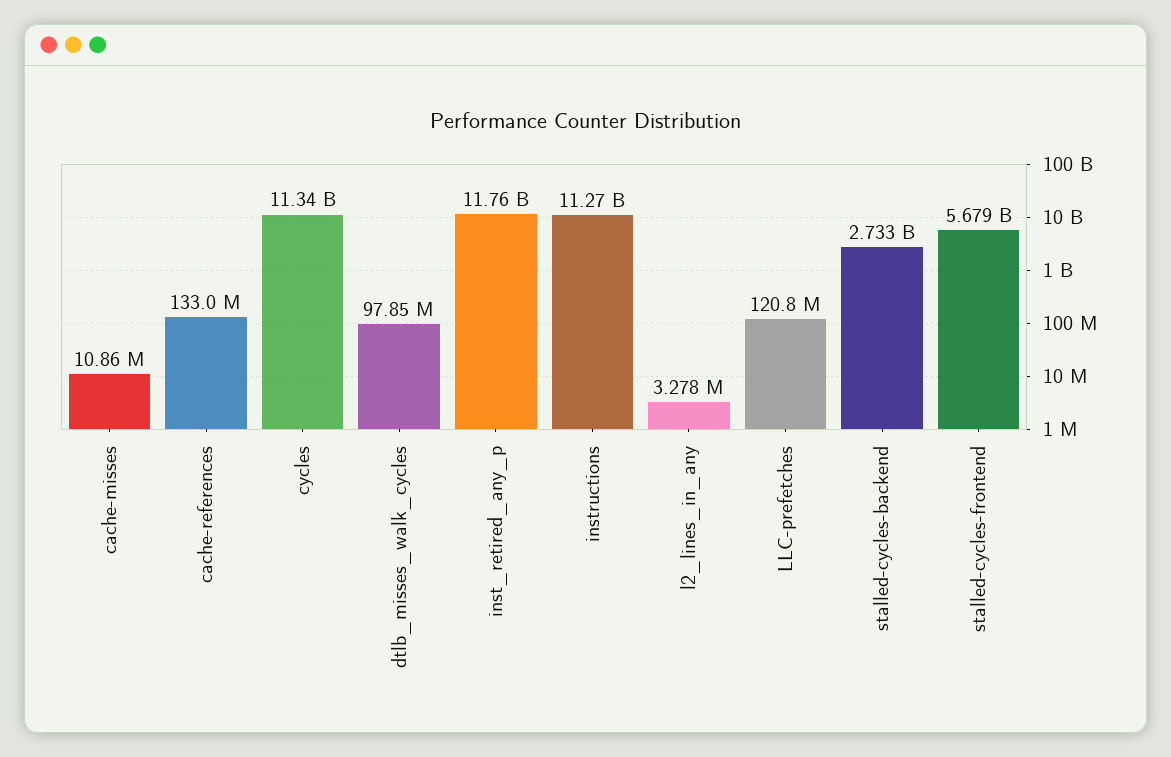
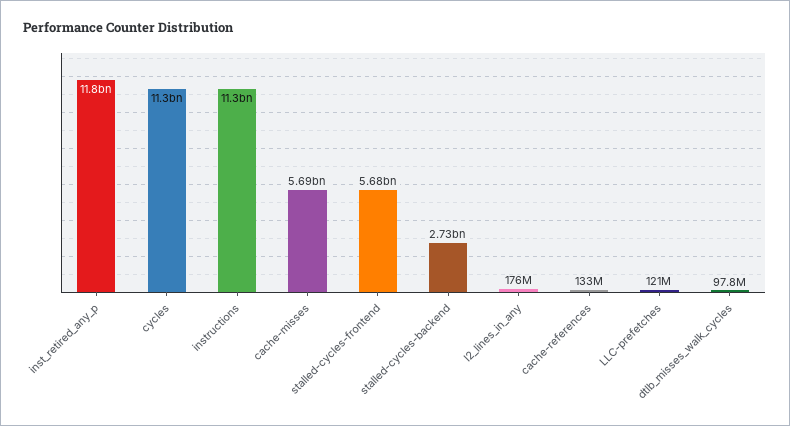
  {
-   "cache-misses": 10860000,
+   "cache-misses": 5690000000,
    "cache-references": 133000000,
    "cycles": 11340000000,
    "dtlb_misses_walk_cycles": 97850000,
    "inst_retired_any_p": 11760000000,
    "instructions": 11270000000,
-   "l2_lines_in_any": 3278000,
+   "l2_lines_in_any": 176000000,
    "LLC-prefetches": 120800000,
    "stalled-cycles-backend": 2733000000,
    "stalled-cycles-frontend": 5679000000
  }

